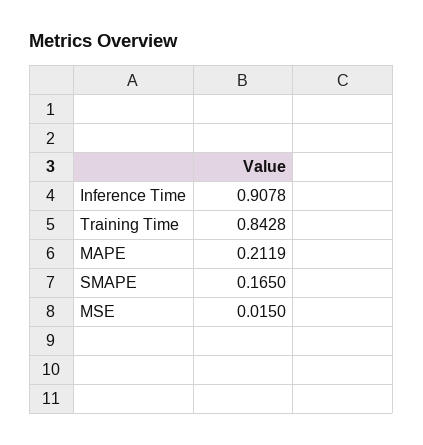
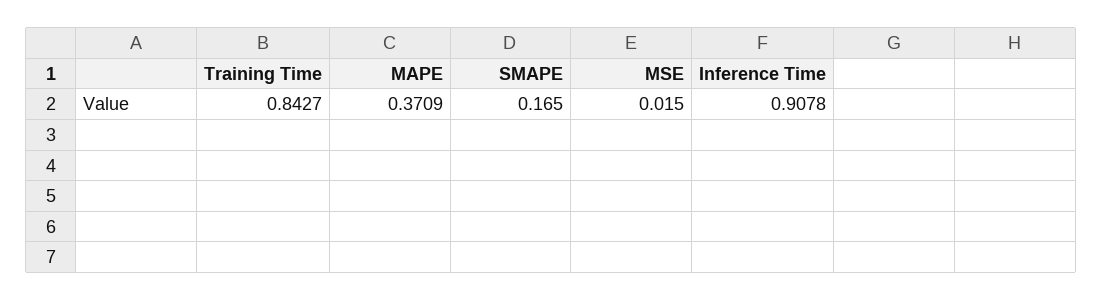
  {
    "Inference Time": 0.9078,
-   "Training Time": 0.8428,
+   "Training Time": 0.8427,
-   "MAPE": 0.2119,
+   "MAPE": 0.3709,
    "SMAPE": 0.165,
    "MSE": 0.015
  }

